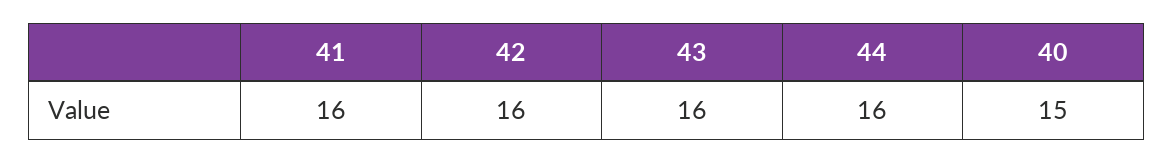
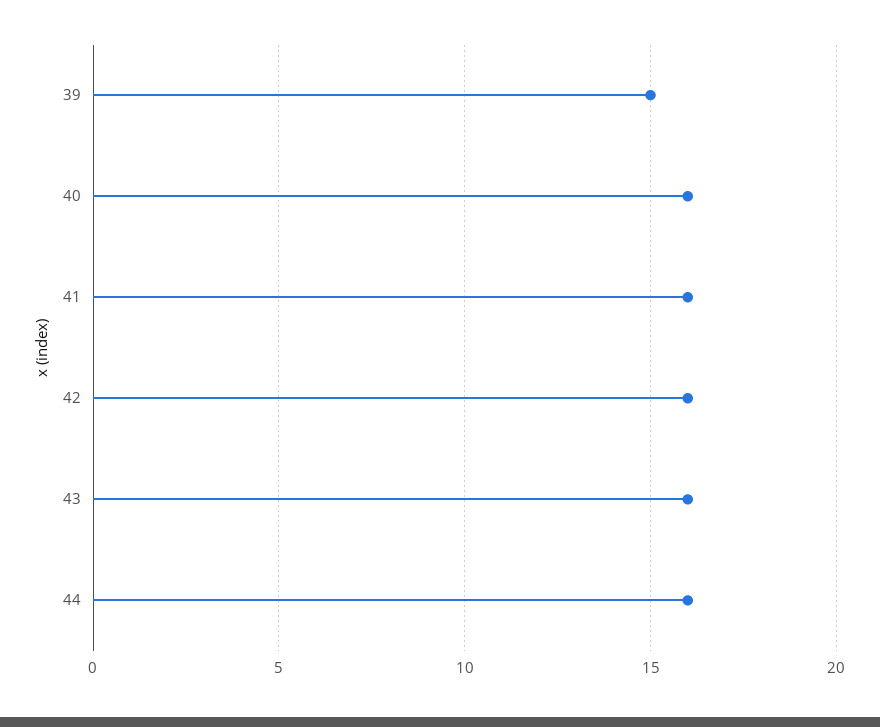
  {
    "41": 16,
    "42": 16,
    "43": 16,
    "44": 16,
-   "40": 15
+   "40": 16,
+   "39": 15
  }

